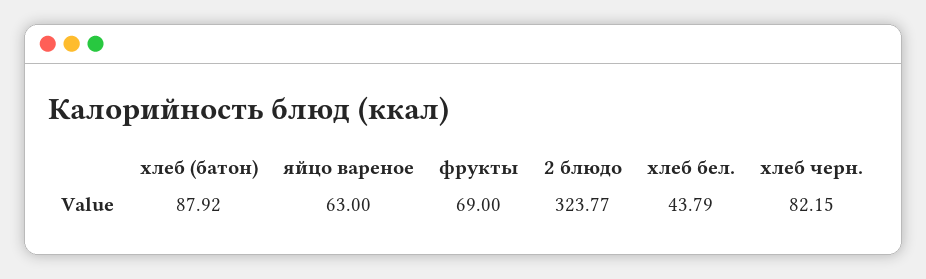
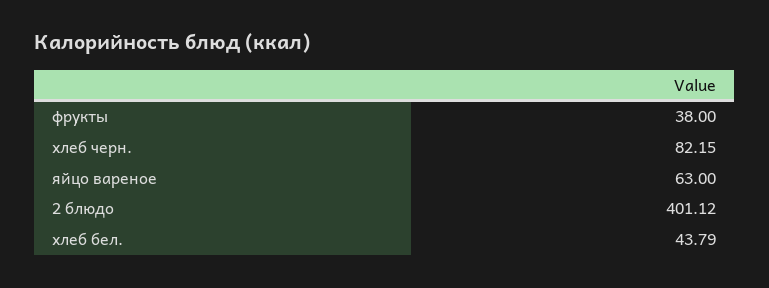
  {
-   "хлеб (батон)": 87.92,
    "яйцо вареное": 63,
-   "фрукты": 69,
+   "фрукты": 38,
-   "2 блюдо": 323.77,
+   "2 блюдо": 401.12,
    "хлеб бел.": 43.79,
    "хлеб черн.": 82.15
  }

